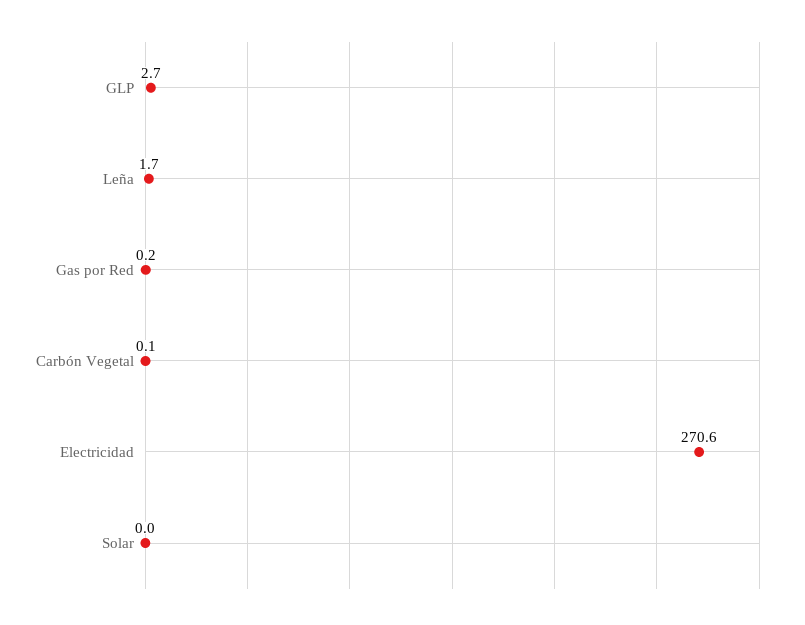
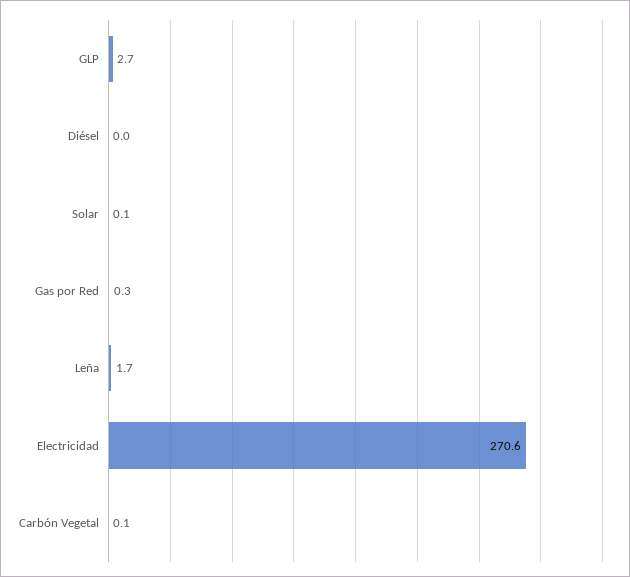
  {
    "GLP": 2.7,
    "Leña": 1.7,
-   "Gas por Red": 0.2,
+   "Gas por Red": 0.3,
    "Carbón Vegetal": 0.1,
    "Electricidad": 270.6,
-   "Solar": 0
+   "Solar": 0.1,
+   "Diésel": 0
  }

